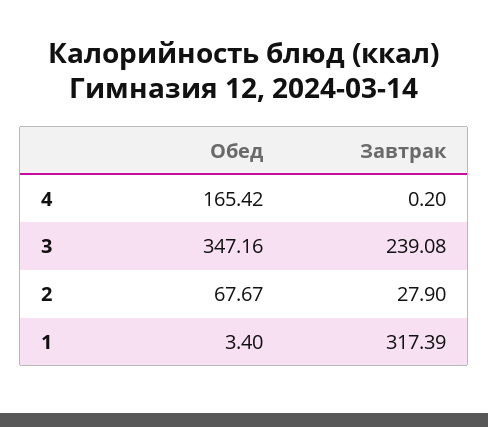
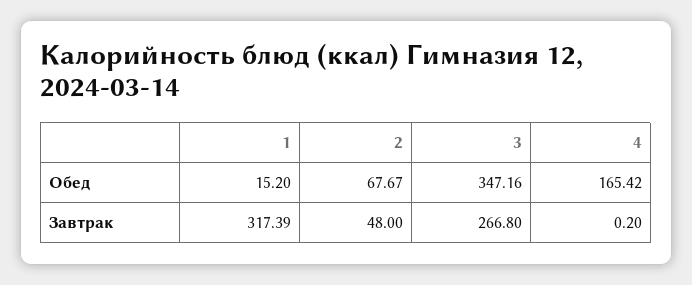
  {
    "Обед": {
      "4": 165.42,
      "3": 347.16,
      "2": 67.67,
-     "1": 3.4
+     "1": 15.2
    },
    "Завтрак": {
      "4": 0.2,
-     "3": 239.08,
+     "3": 266.8,
-     "2": 27.9,
+     "2": 48,
      "1": 317.39
    }
  }

